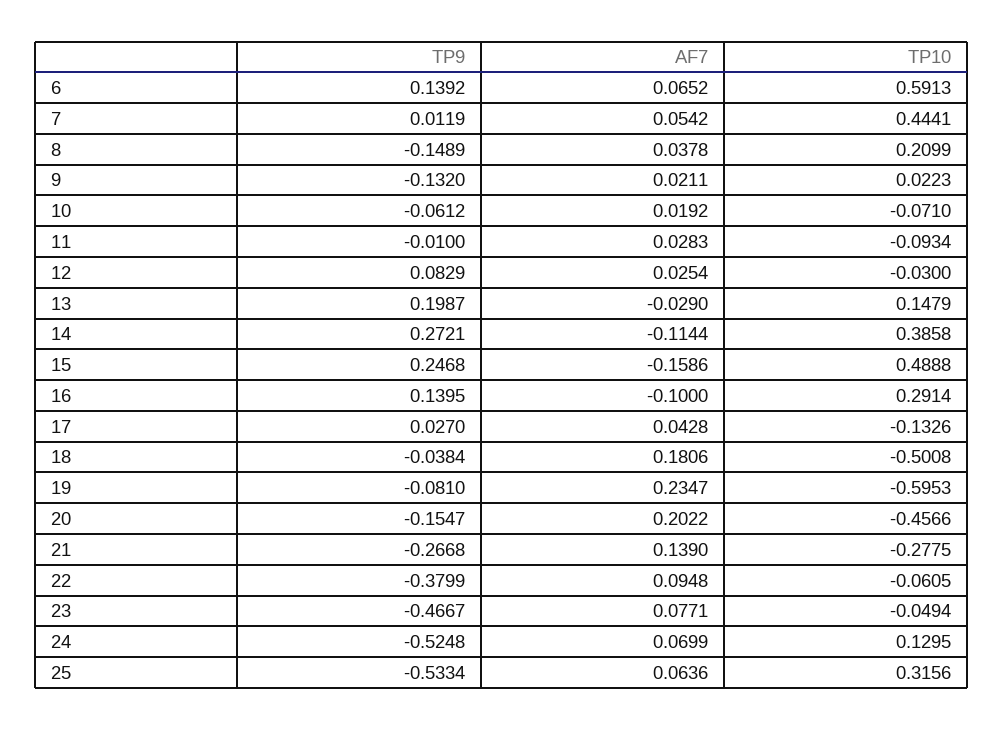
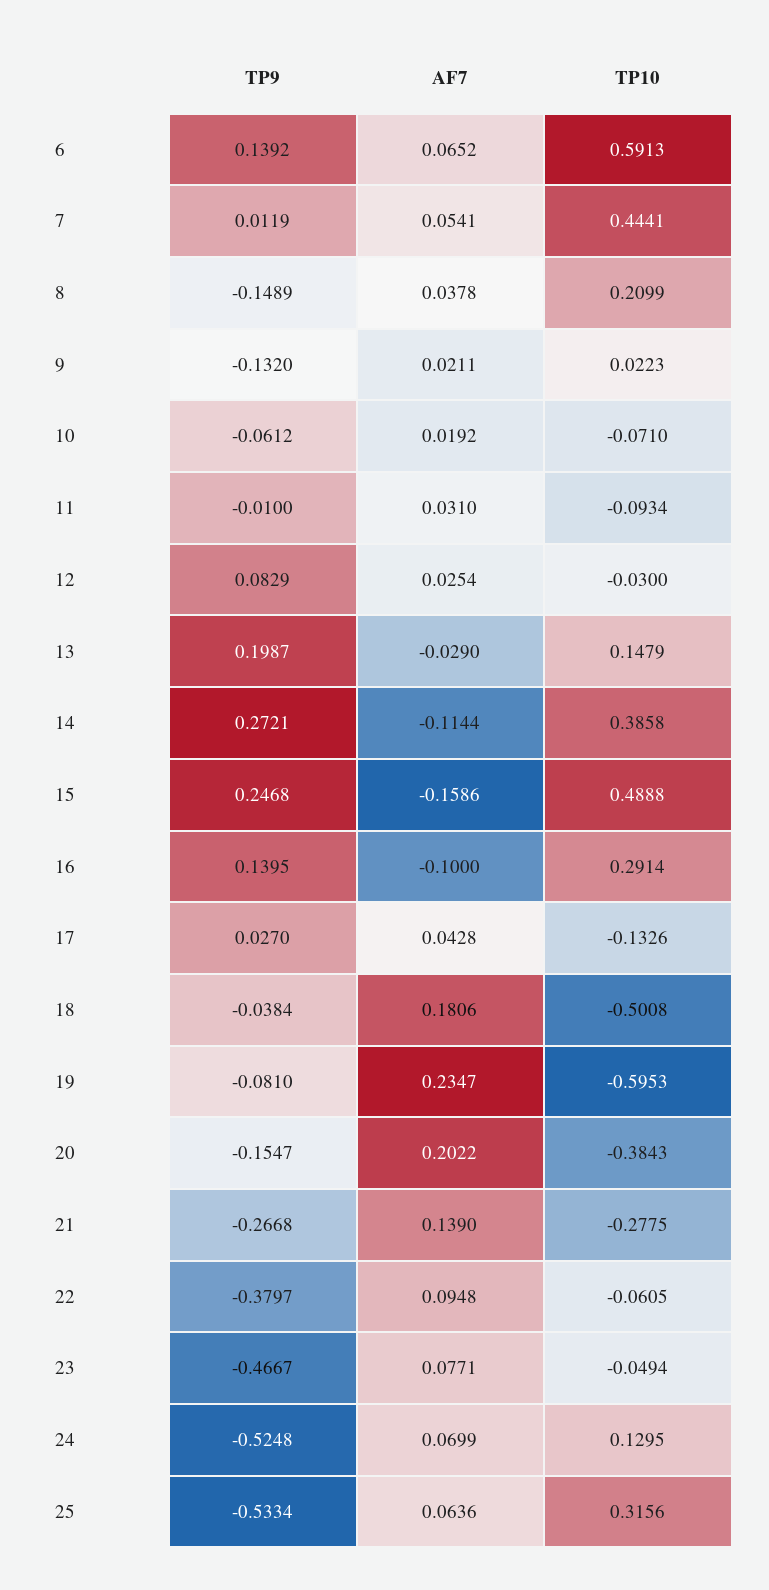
  {
    "TP9": {
      "6": 0.1392,
      "7": 0.0119,
      "8": -0.1489,
      "9": -0.132,
      "10": -0.0612,
      "11": -0.01,
      "12": 0.0829,
      "13": 0.1987,
      "14": 0.2721,
      "15": 0.2468,
      "16": 0.1395,
      "17": 0.027,
      "18": -0.0384,
      "19": -0.081,
      "20": -0.1547,
      "21": -0.2668,
-     "22": -0.3799,
+     "22": -0.3797,
      "23": -0.4667,
      "24": -0.5248,
      "25": -0.5334
    },
    "AF7": {
      "6": 0.0652,
-     "7": 0.0542,
+     "7": 0.0541,
      "8": 0.0378,
      "9": 0.0211,
      "10": 0.0192,
-     "11": 0.0283,
+     "11": 0.031,
      "12": 0.0254,
      "13": -0.029,
      "14": -0.1144,
      "15": -0.1586,
      "16": -0.1,
      "17": 0.0428,
      "18": 0.1806,
      "19": 0.2347,
      "20": 0.2022,
      "21": 0.139,
      "22": 0.0948,
      "23": 0.0771,
      "24": 0.0699,
      "25": 0.0636
    },
    "TP10": {
      "6": 0.5913,
      "7": 0.4441,
      "8": 0.2099,
      "9": 0.0223,
      "10": -0.071,
      "11": -0.0934,
      "12": -0.03,
      "13": 0.1479,
      "14": 0.3858,
      "15": 0.4888,
      "16": 0.2914,
      "17": -0.1326,
      "18": -0.5008,
      "19": -0.5953,
-     "20": -0.4566,
+     "20": -0.3843,
      "21": -0.2775,
      "22": -0.0605,
      "23": -0.0494,
      "24": 0.1295,
      "25": 0.3156
    }
  }

